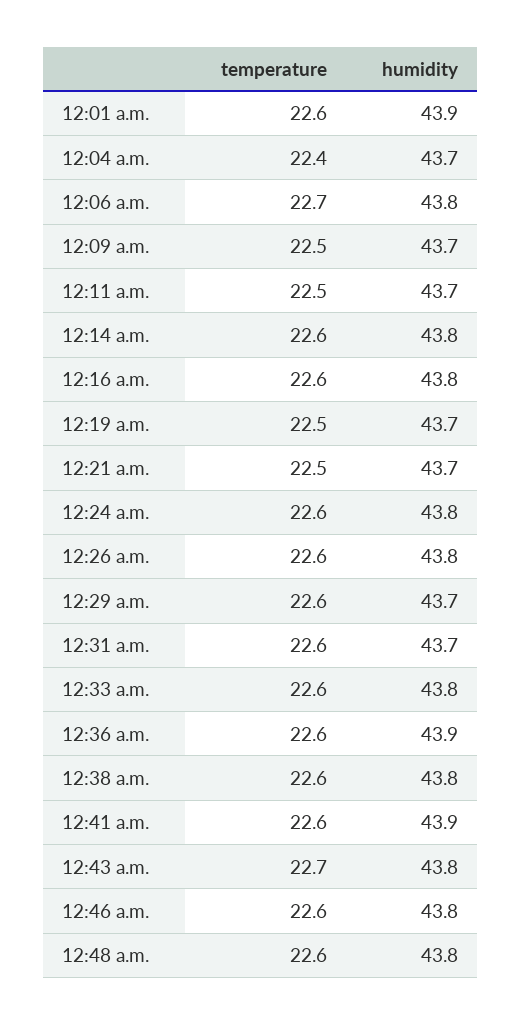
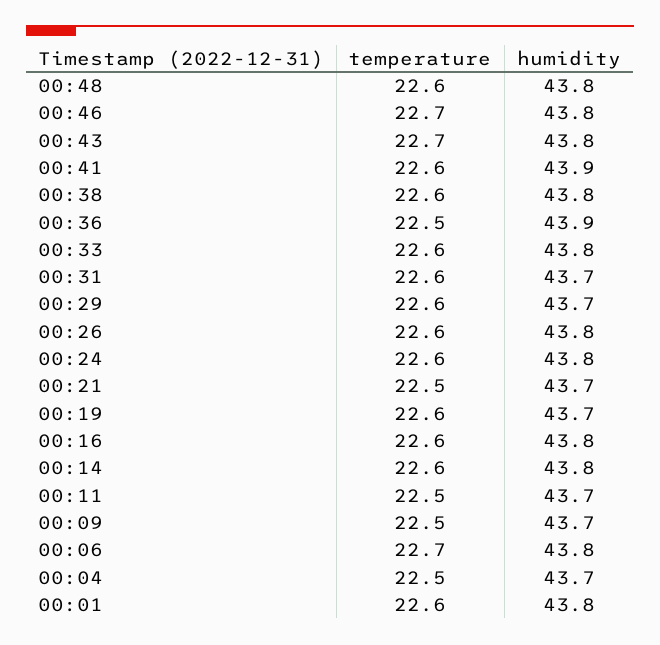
  {
    "temperature": {
      "12:01 a.m.": 22.6,
-     "12:04 a.m.": 22.4,
+     "12:04 a.m.": 22.5,
      "12:06 a.m.": 22.7,
      "12:09 a.m.": 22.5,
      "12:11 a.m.": 22.5,
      "12:14 a.m.": 22.6,
      "12:16 a.m.": 22.6,
-     "12:19 a.m.": 22.5,
+     "12:19 a.m.": 22.6,
      "12:21 a.m.": 22.5,
      "12:24 a.m.": 22.6,
      "12:26 a.m.": 22.6,
      "12:29 a.m.": 22.6,
      "12:31 a.m.": 22.6,
      "12:33 a.m.": 22.6,
-     "12:36 a.m.": 22.6,
+     "12:36 a.m.": 22.5,
      "12:38 a.m.": 22.6,
      "12:41 a.m.": 22.6,
      "12:43 a.m.": 22.7,
-     "12:46 a.m.": 22.6,
+     "12:46 a.m.": 22.7,
      "12:48 a.m.": 22.6
    },
    "humidity": {
-     "12:01 a.m.": 43.9,
+     "12:01 a.m.": 43.8,
      "12:04 a.m.": 43.7,
      "12:06 a.m.": 43.8,
      "12:09 a.m.": 43.7,
      "12:11 a.m.": 43.7,
      "12:14 a.m.": 43.8,
      "12:16 a.m.": 43.8,
      "12:19 a.m.": 43.7,
      "12:21 a.m.": 43.7,
      "12:24 a.m.": 43.8,
      "12:26 a.m.": 43.8,
      "12:29 a.m.": 43.7,
      "12:31 a.m.": 43.7,
      "12:33 a.m.": 43.8,
      "12:36 a.m.": 43.9,
      "12:38 a.m.": 43.8,
      "12:41 a.m.": 43.9,
      "12:43 a.m.": 43.8,
      "12:46 a.m.": 43.8,
      "12:48 a.m.": 43.8
    }
  }

